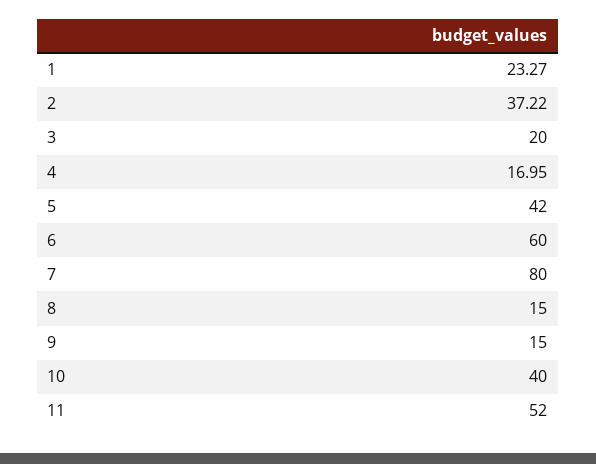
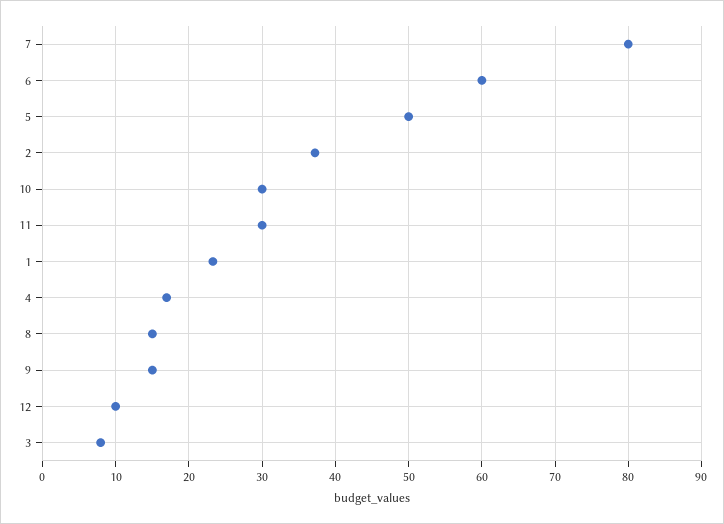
  {
    "1": 23.27,
    "2": 37.22,
-   "3": 20,
+   "3": 8,
    "4": 16.95,
-   "5": 42,
+   "5": 50,
    "6": 60,
    "7": 80,
    "8": 15,
    "9": 15,
-   "10": 40,
+   "10": 30,
-   "11": 52
+   "11": 30,
+   "12": 10
  }

